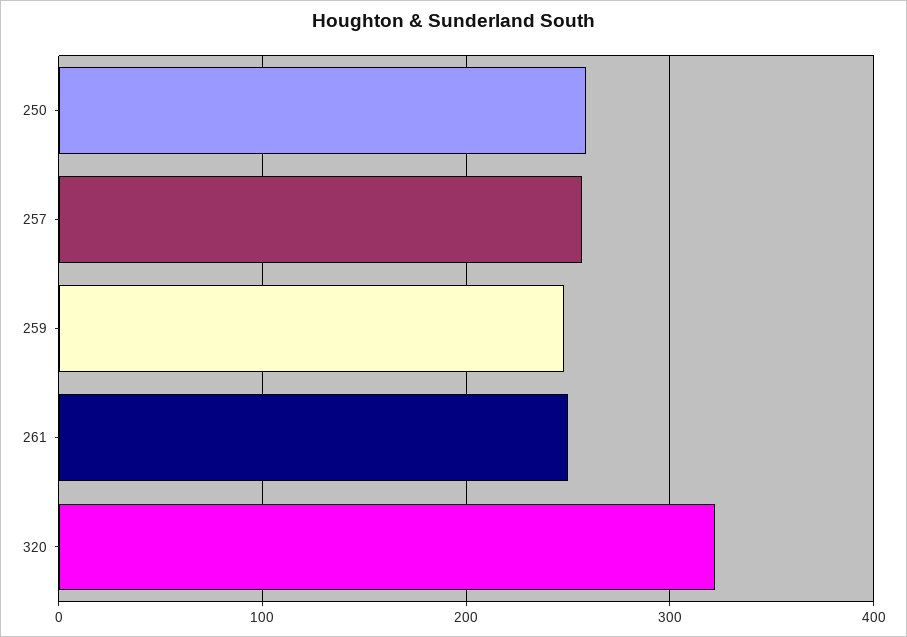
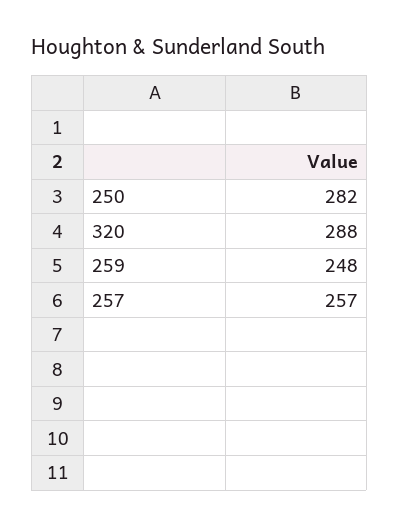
  {
-   "250": 260,
+   "250": 282,
    "257": 257,
    "259": 248,
-   "261": 250,
-   "320": 320
+   "320": 288
  }

